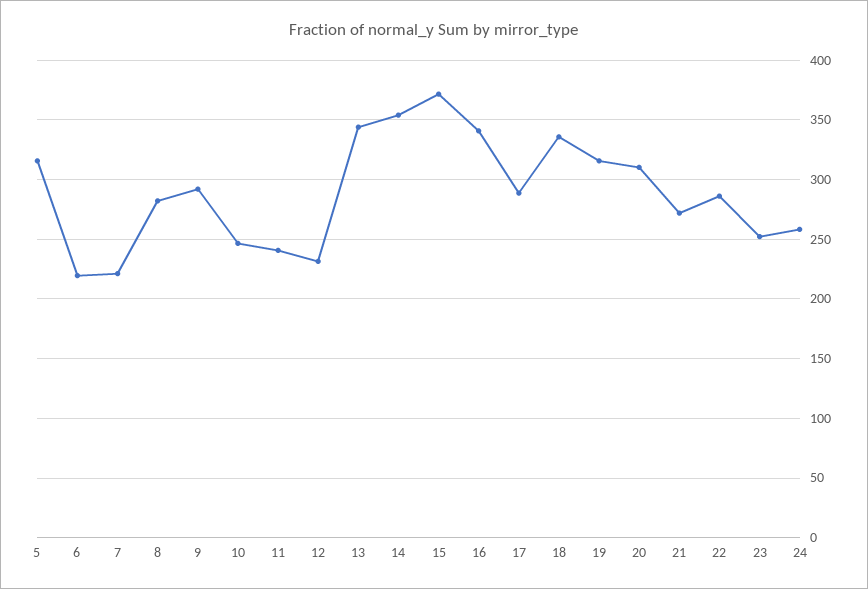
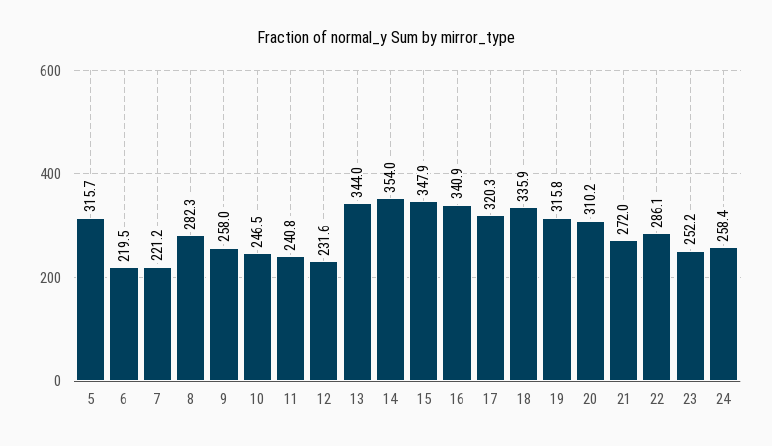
  {
    "5": 315.7,
    "6": 219.5,
    "7": 221.2,
    "8": 282.3,
-   "9": 290,
+   "9": 258,
    "10": 246.5,
    "11": 240.8,
    "12": 231.6,
    "13": 344,
    "14": 354,
-   "15": 370,
+   "15": 347.9,
    "16": 340.9,
-   "17": 290,
+   "17": 320.3,
    "18": 335.9,
    "19": 315.8,
    "20": 310.2,
    "21": 272,
    "22": 286.1,
    "23": 252.2,
    "24": 258.4
  }

